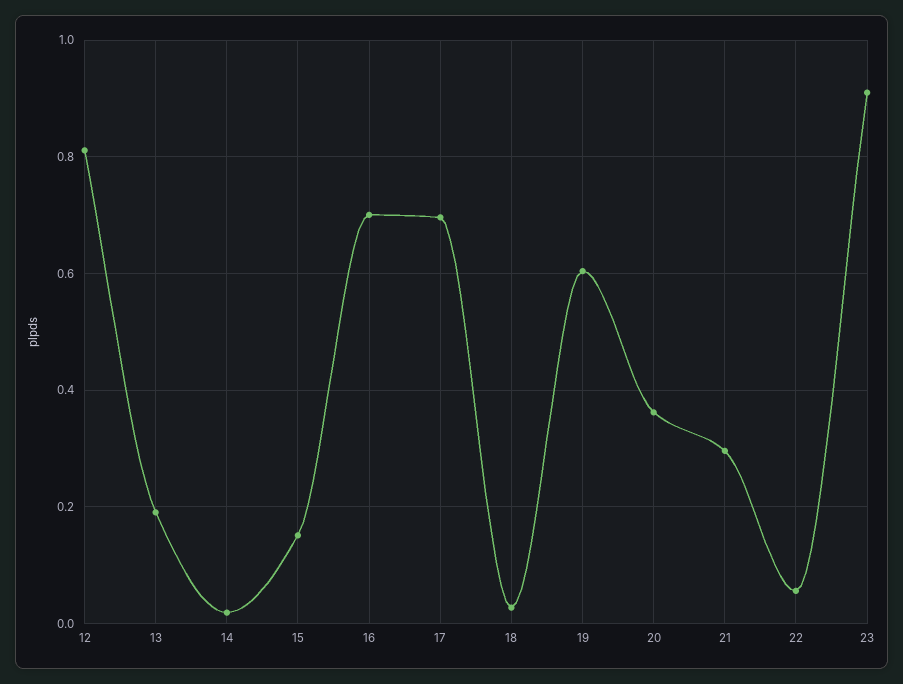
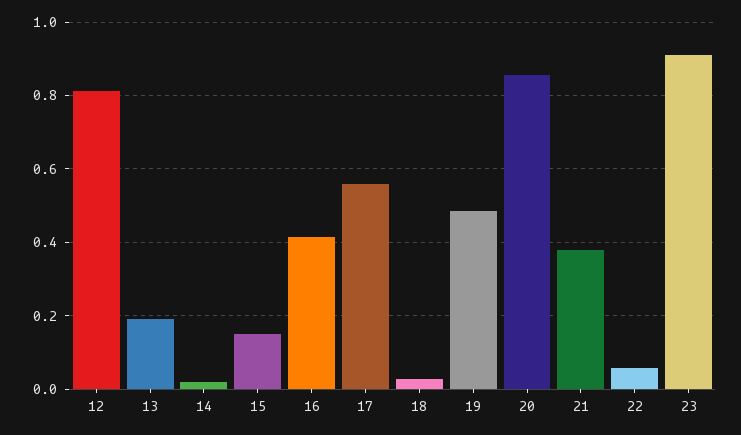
  {
    "12": 0.82,
    "13": 0.2,
    "14": 0.02,
    "15": 0.16,
-   "16": 0.7,
+   "16": 0.42,
-   "17": 0.7,
+   "17": 0.56,
    "18": 0.02,
-   "19": 0.6,
+   "19": 0.48,
-   "20": 0.36,
+   "20": 0.86,
-   "21": 0.3,
+   "21": 0.38,
    "22": 0.06,
    "23": 0.9
  }

